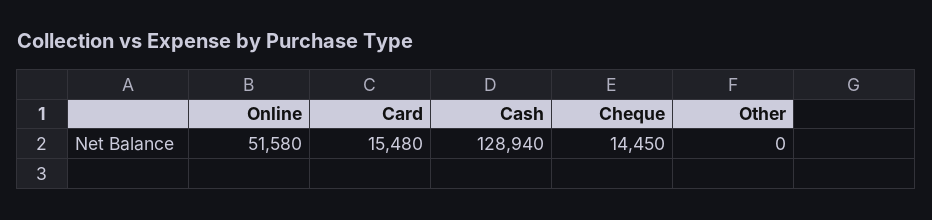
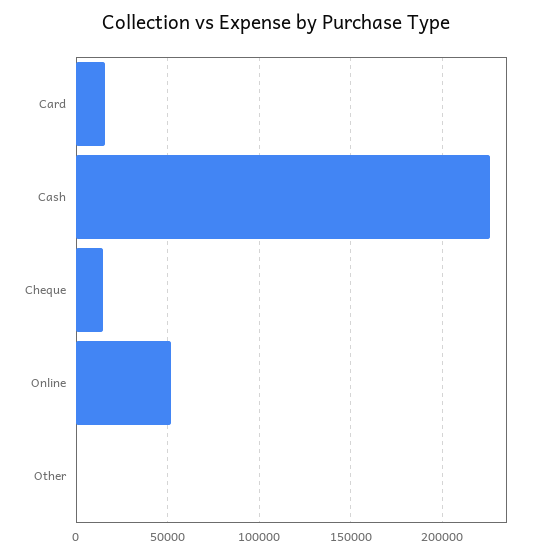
  {
    "Online": 51580,
    "Card": 15480,
-   "Cash": 128940,
+   "Cash": 225000,
    "Cheque": 14450,
    "Other": 0
  }

